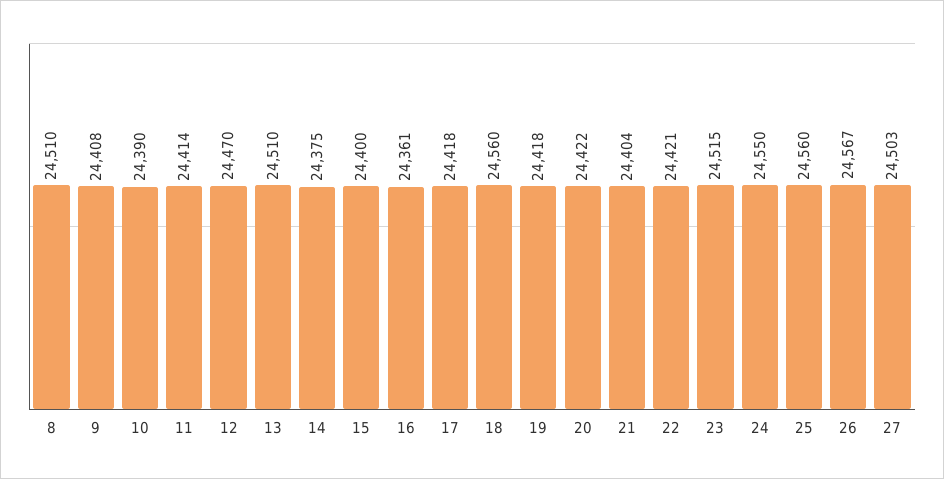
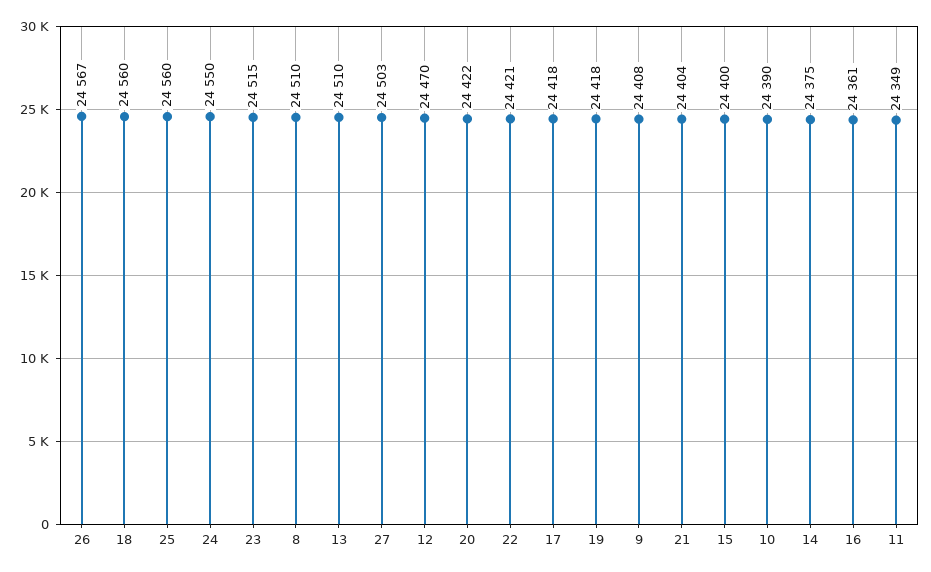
  {
    "8": 24510,
    "9": 24408,
    "10": 24390,
-   "11": 24414,
+   "11": 24349,
    "12": 24470,
    "13": 24510,
    "14": 24375,
    "15": 24400,
    "16": 24361,
    "17": 24418,
    "18": 24560,
    "19": 24418,
    "20": 24422,
    "21": 24404,
    "22": 24421,
    "23": 24515,
    "24": 24550,
    "25": 24560,
    "26": 24567,
    "27": 24503
  }

